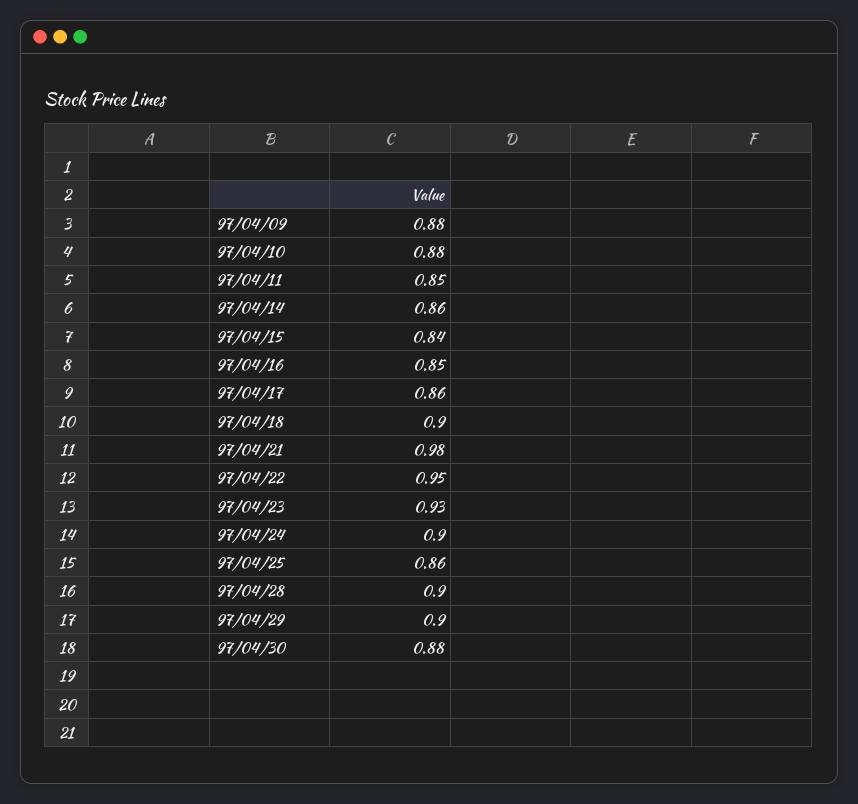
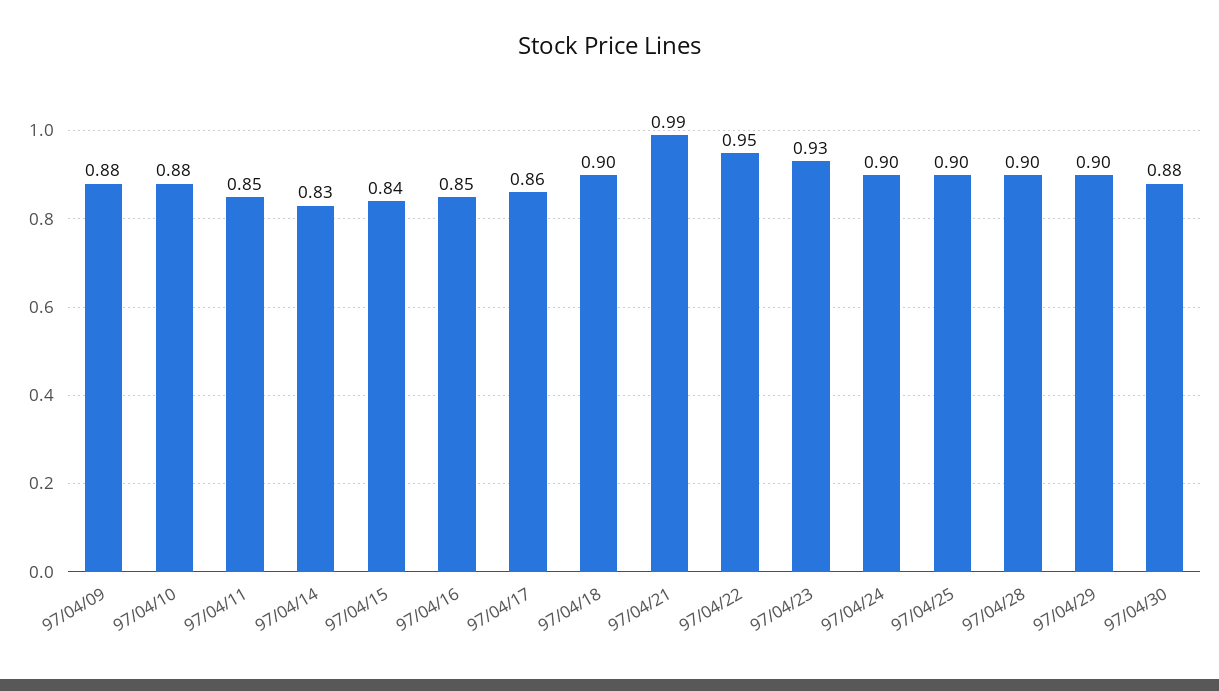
  {
    "97/04/09": 0.88,
    "97/04/10": 0.88,
    "97/04/11": 0.85,
-   "97/04/14": 0.86,
+   "97/04/14": 0.83,
    "97/04/15": 0.84,
    "97/04/16": 0.85,
    "97/04/17": 0.86,
    "97/04/18": 0.9,
-   "97/04/21": 0.98,
+   "97/04/21": 0.99,
    "97/04/22": 0.95,
    "97/04/23": 0.93,
    "97/04/24": 0.9,
-   "97/04/25": 0.86,
+   "97/04/25": 0.9,
    "97/04/28": 0.9,
    "97/04/29": 0.9,
    "97/04/30": 0.88
  }

